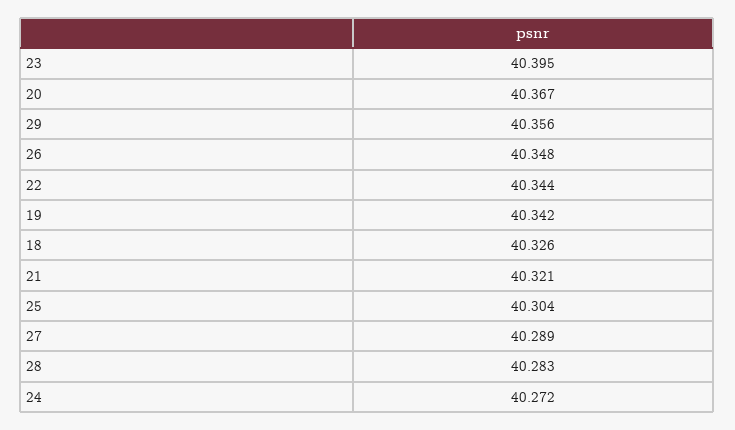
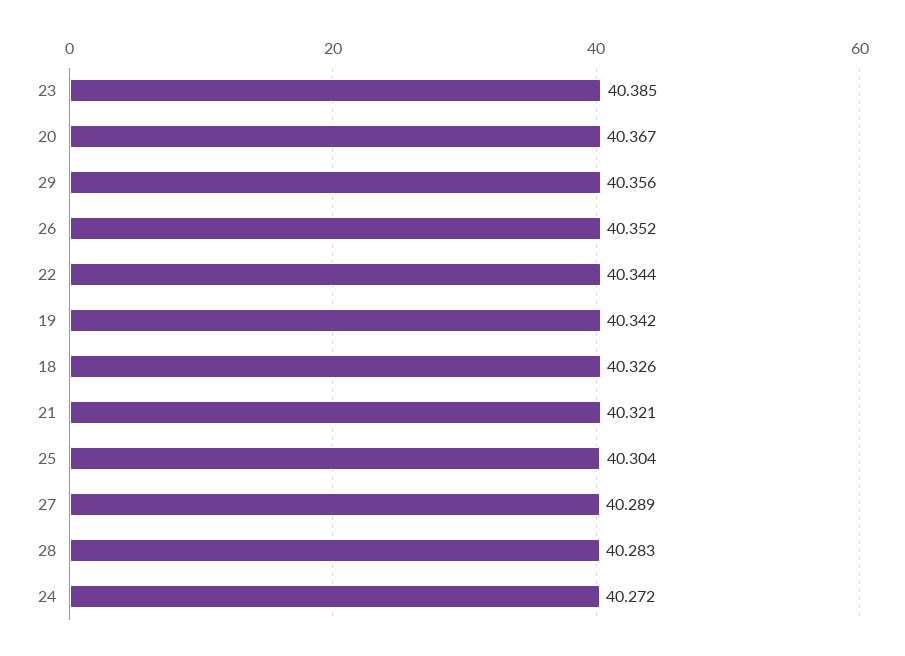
  {
-   "23": 40.395,
+   "23": 40.385,
    "20": 40.367,
    "29": 40.356,
-   "26": 40.348,
+   "26": 40.352,
    "22": 40.344,
    "19": 40.342,
    "18": 40.326,
    "21": 40.321,
    "25": 40.304,
    "27": 40.289,
    "28": 40.283,
    "24": 40.272
  }

